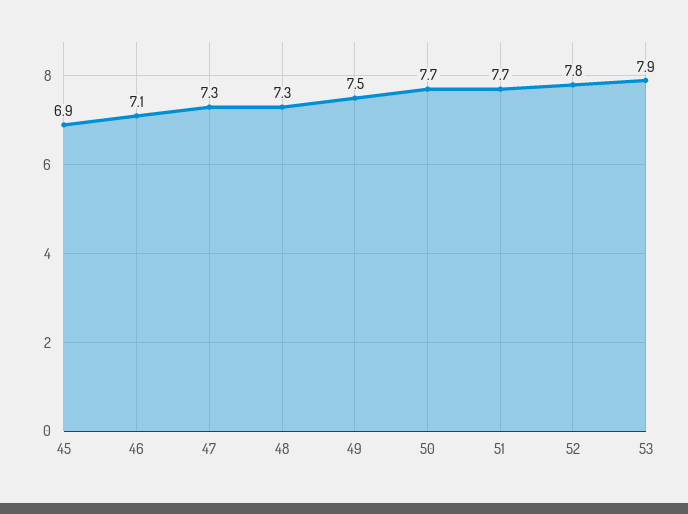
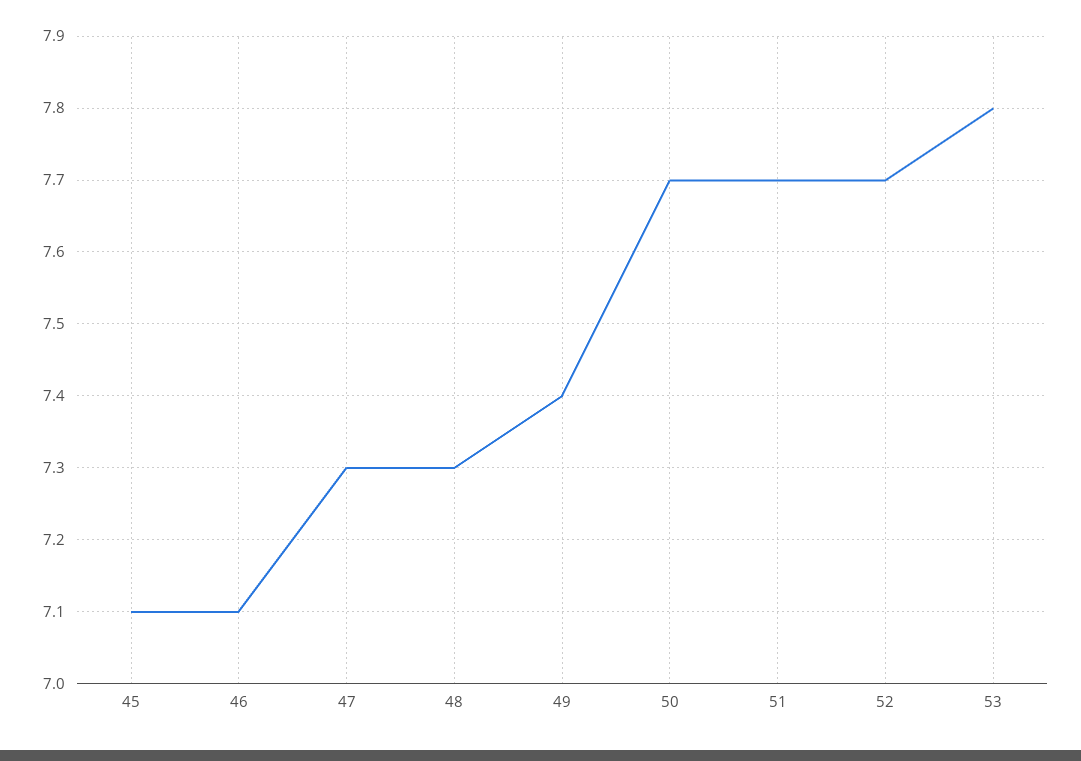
  {
-   "45": 6.9,
+   "45": 7.1,
    "46": 7.1,
    "47": 7.3,
    "48": 7.3,
-   "49": 7.5,
+   "49": 7.4,
    "50": 7.7,
    "51": 7.7,
-   "52": 7.8,
+   "52": 7.7,
-   "53": 7.9
+   "53": 7.8
  }

